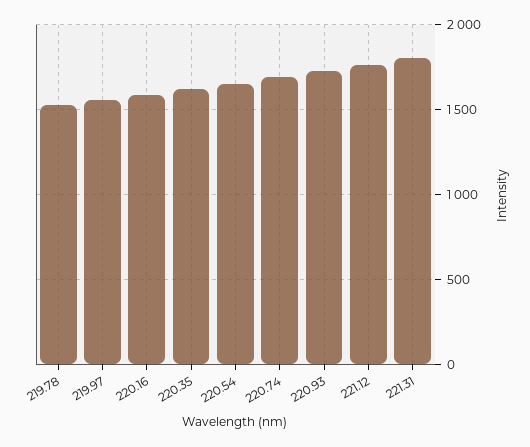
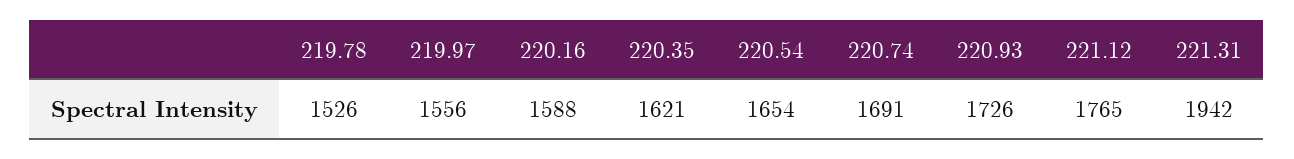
  {
    "219.78": 1526,
    "219.97": 1556,
    "220.16": 1588,
    "220.35": 1621,
    "220.54": 1654,
    "220.74": 1691,
    "220.93": 1726,
    "221.12": 1765,
-   "221.31": 1800
+   "221.31": 1942
  }

